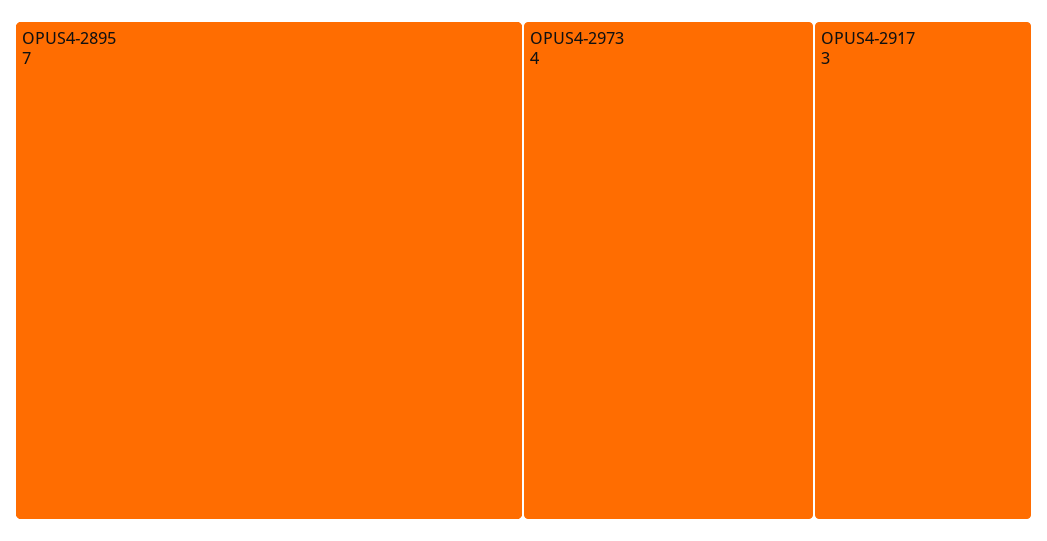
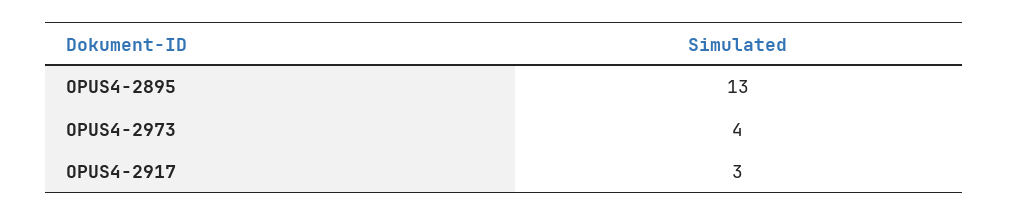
  {
-   "OPUS4-2895": 7,
+   "OPUS4-2895": 13,
    "OPUS4-2973": 4,
    "OPUS4-2917": 3
  }

